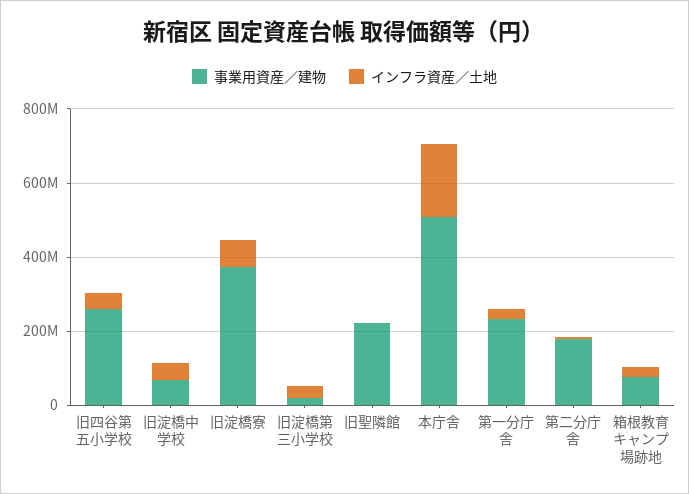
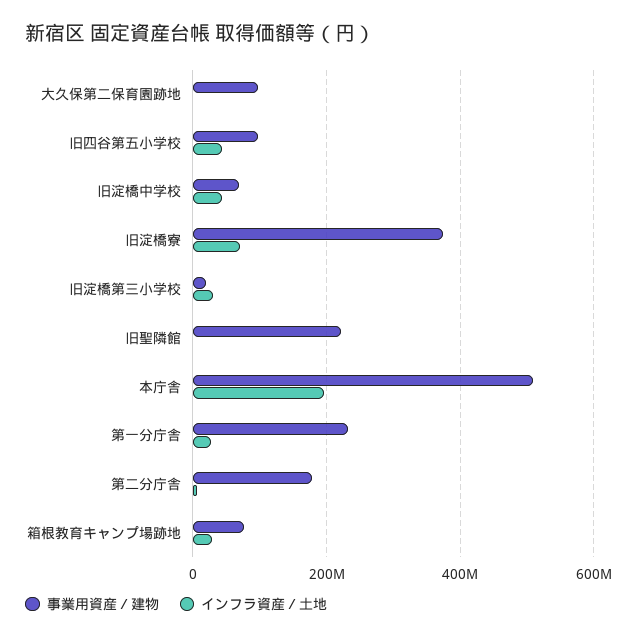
  {
    "事業用資産／建物": {
-     "旧四谷第五小学校": 250000000,
+     "旧四谷第五小学校": 100000000,
      "旧淀橋中学校": 60000000,
      "旧淀橋寮": 380000000,
      "旧淀橋第三小学校": 20000000,
      "旧聖隣館": 220000000,
      "本庁舎": 500000000,
      "第一分庁舎": 240000000,
      "第二分庁舎": 180000000,
-     "箱根教育キャンプ場跡地": 80000000
+     "箱根教育キャンプ場跡地": 80000000,
+     "大久保第二保育園跡地": 100000000
    },
    "インフラ資産／土地": {
      "旧四谷第五小学校": 40000000,
      "旧淀橋中学校": 40000000,
      "旧淀橋寮": 80000000,
      "旧淀橋第三小学校": 40000000,
      "旧聖隣館": 0,
      "本庁舎": 200000000,
      "第一分庁舎": 20000000,
      "第二分庁舎": 0,
-     "箱根教育キャンプ場跡地": 20000000
+     "箱根教育キャンプ場跡地": 20000000,
+     "大久保第二保育園跡地": 0
    }
  }

